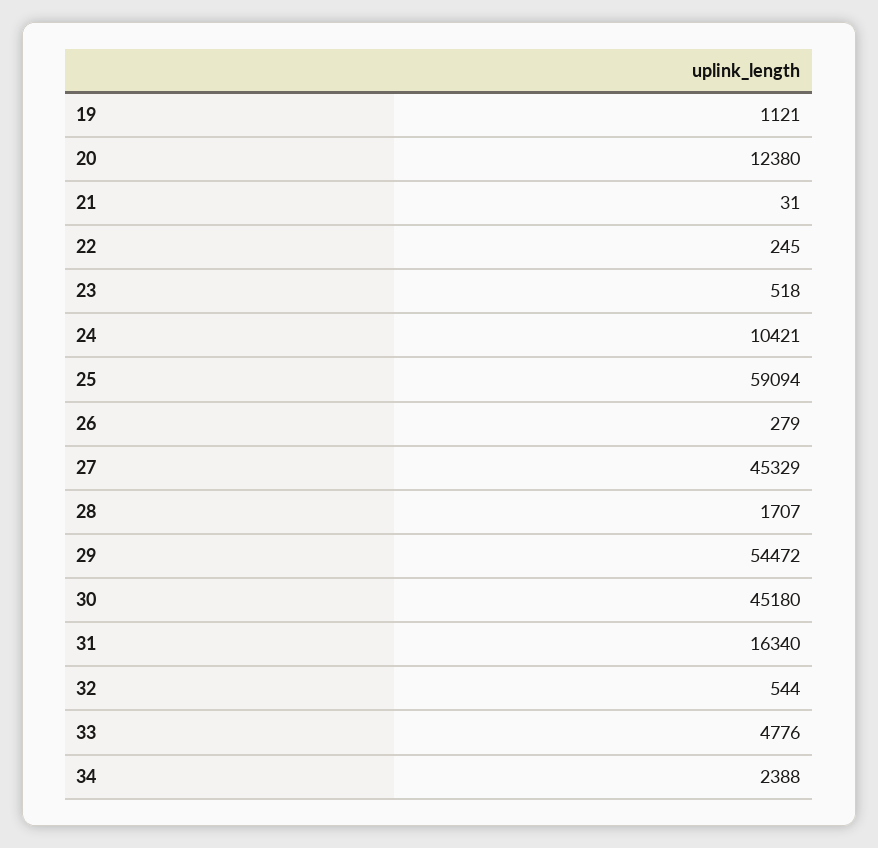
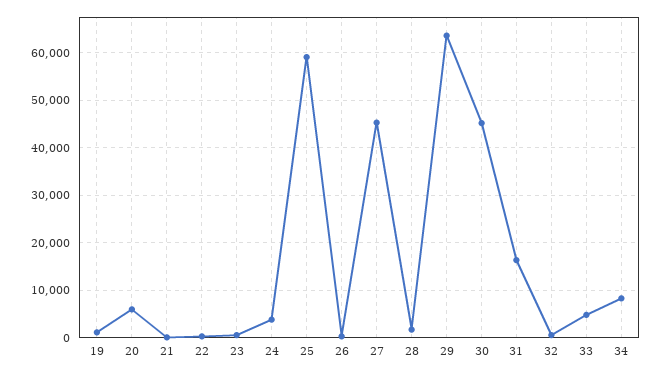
  {
    "19": 1121,
-   "20": 12380,
+   "20": 6000,
    "21": 31,
    "22": 245,
    "23": 518,
-   "24": 10421,
+   "24": 4000,
    "25": 59094,
    "26": 279,
    "27": 45329,
    "28": 1707,
-   "29": 54472,
+   "29": 64000,
    "30": 45180,
    "31": 16340,
    "32": 544,
    "33": 4776,
-   "34": 2388
+   "34": 8000
  }

